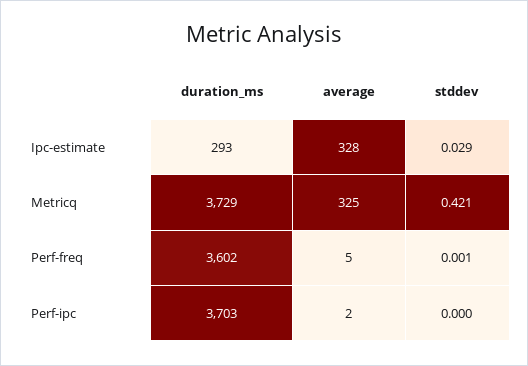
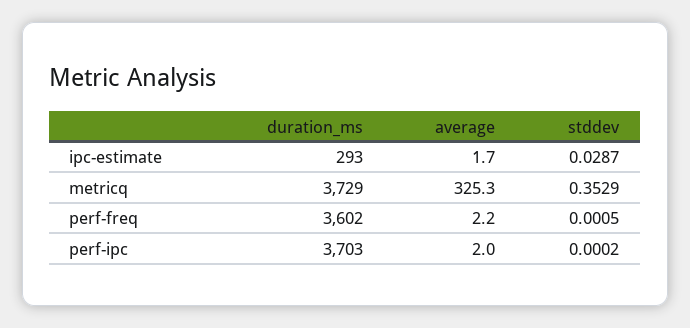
  {
    "duration_ms": {
      "Ipc-estimate": 293,
      "Metricq": 3729,
      "Perf-freq": 3602,
      "Perf-ipc": 3703
    },
    "average": {
-     "Ipc-estimate": 328,
+     "Ipc-estimate": 1.7,
      "Metricq": 325.3,
-     "Perf-freq": 5,
+     "Perf-freq": 2.2,
      "Perf-ipc": 2
    },
    "stddev": {
      "Ipc-estimate": 0.0287,
-     "Metricq": 0.421,
+     "Metricq": 0.3529,
      "Perf-freq": 0.0005,
      "Perf-ipc": 0.0002
    }
  }

